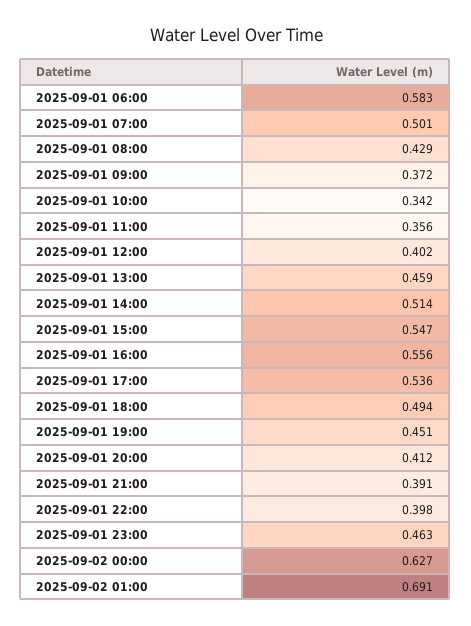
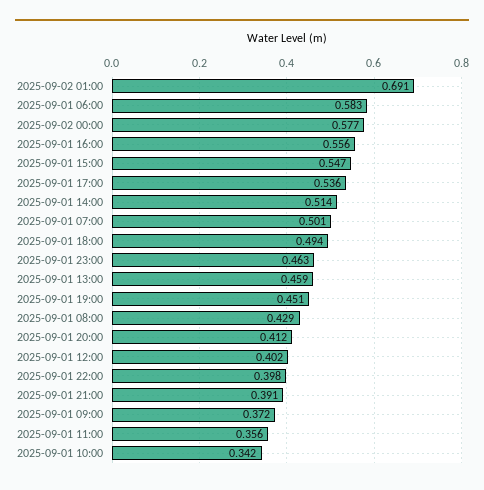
  {
    "2025-09-01 06:00": 0.583,
    "2025-09-01 07:00": 0.501,
    "2025-09-01 08:00": 0.429,
    "2025-09-01 09:00": 0.372,
    "2025-09-01 10:00": 0.342,
    "2025-09-01 11:00": 0.356,
    "2025-09-01 12:00": 0.402,
    "2025-09-01 13:00": 0.459,
    "2025-09-01 14:00": 0.514,
    "2025-09-01 15:00": 0.547,
    "2025-09-01 16:00": 0.556,
    "2025-09-01 17:00": 0.536,
    "2025-09-01 18:00": 0.494,
    "2025-09-01 19:00": 0.451,
    "2025-09-01 20:00": 0.412,
    "2025-09-01 21:00": 0.391,
    "2025-09-01 22:00": 0.398,
    "2025-09-01 23:00": 0.463,
-   "2025-09-02 00:00": 0.627,
+   "2025-09-02 00:00": 0.577,
    "2025-09-02 01:00": 0.691
  }

